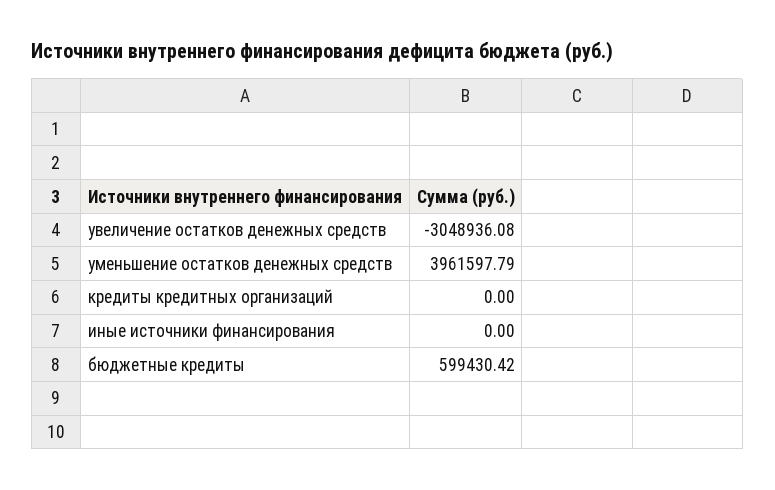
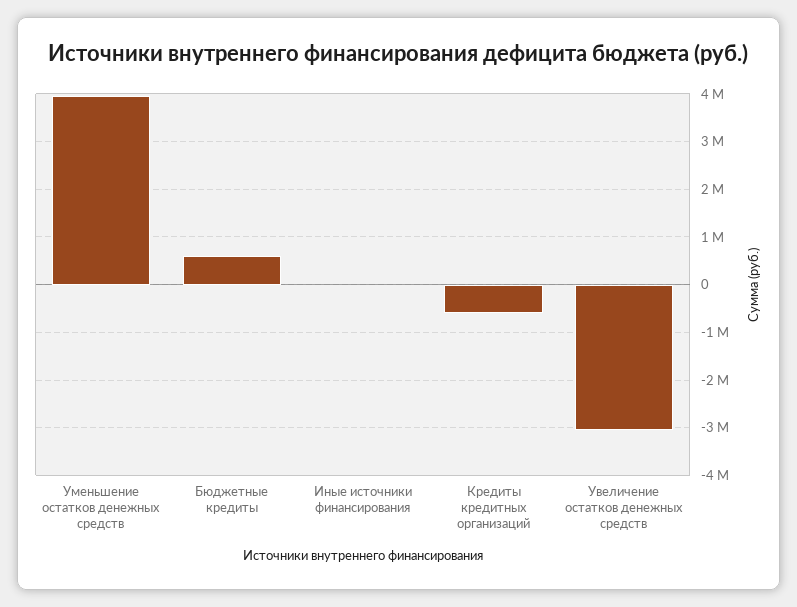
  {
    "увеличение остатков денежных средств": -3048936.08,
    "уменьшение остатков денежных средств": 3961597.79,
-   "кредиты кредитных организаций": 0,
+   "кредиты кредитных организаций": -600000,
    "иные источники финансирования": 0,
    "бюджетные кредиты": 599430.42
  }

